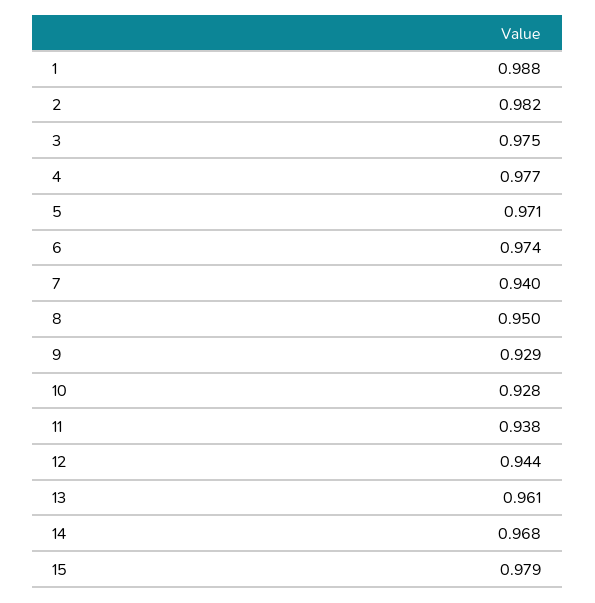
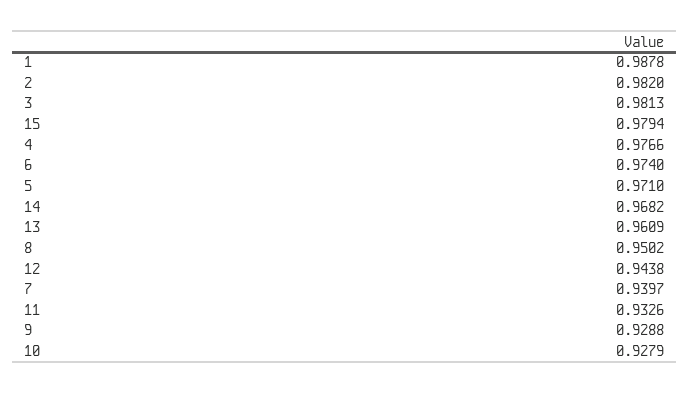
  {
    "1": 0.9878,
    "2": 0.982,
-   "3": 0.975,
+   "3": 0.9813,
    "4": 0.9766,
    "5": 0.971,
    "6": 0.974,
    "7": 0.9397,
    "8": 0.9502,
    "9": 0.9288,
    "10": 0.9279,
-   "11": 0.938,
+   "11": 0.9326,
    "12": 0.9438,
    "13": 0.9609,
    "14": 0.9682,
    "15": 0.9794
  }

